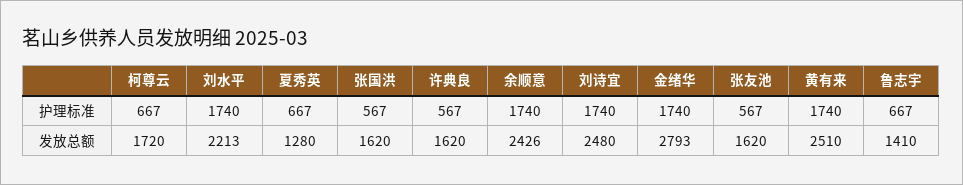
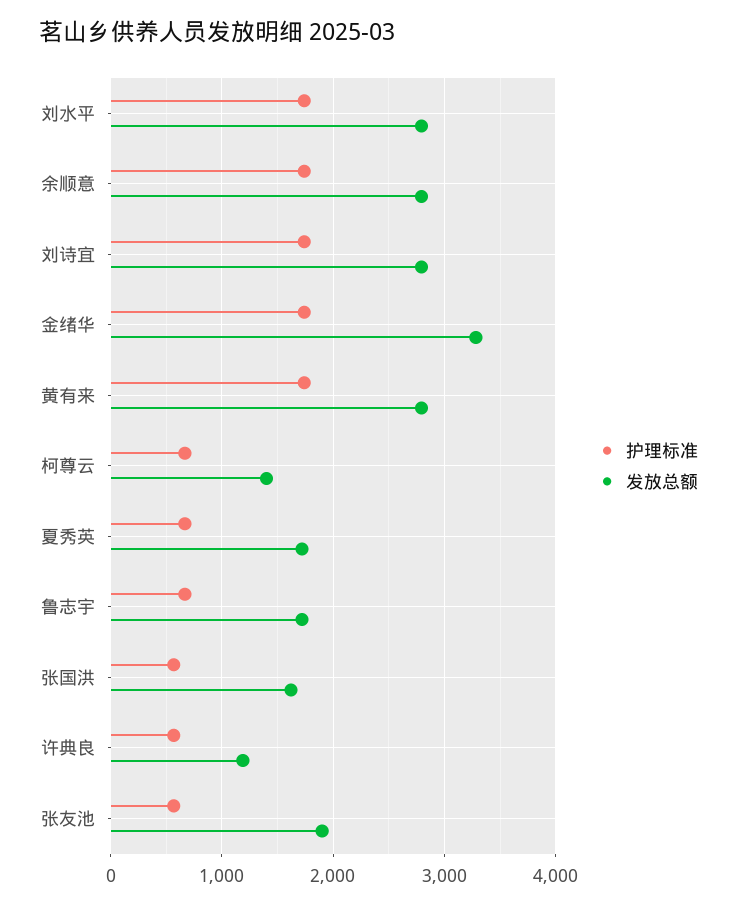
  {
    "护理标准": {
      "柯尊云": 667,
      "刘水平": 1740,
      "夏秀英": 667,
      "张国洪": 567,
      "许典良": 567,
      "余顺意": 1740,
      "刘诗宜": 1740,
      "金绪华": 1740,
      "张友池": 567,
      "黄有来": 1740,
      "鲁志宇": 667
    },
    "发放总额": {
-     "柯尊云": 1720,
+     "柯尊云": 1400,
-     "刘水平": 2213,
+     "刘水平": 2800,
-     "夏秀英": 1280,
+     "夏秀英": 1700,
      "张国洪": 1620,
-     "许典良": 1620,
+     "许典良": 1200,
-     "余顺意": 2426,
+     "余顺意": 2800,
-     "刘诗宜": 2480,
+     "刘诗宜": 2800,
-     "金绪华": 2793,
+     "金绪华": 3300,
-     "张友池": 1620,
+     "张友池": 1900,
-     "黄有来": 2510,
+     "黄有来": 2800,
-     "鲁志宇": 1410
+     "鲁志宇": 1700
    }
  }

